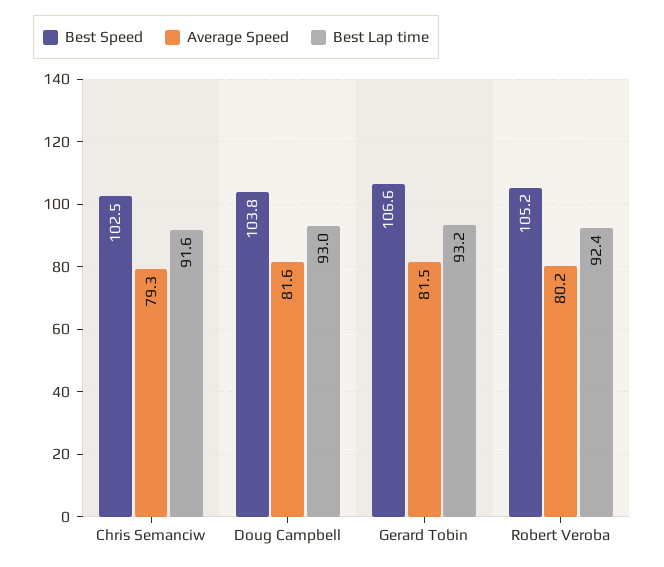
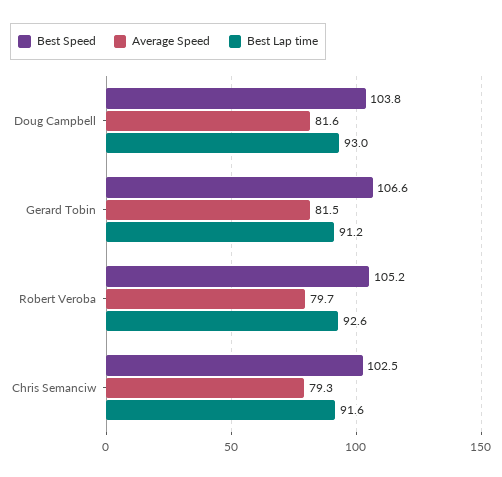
  {
    "Best Speed": {
      "Chris Semanciw": 102.5,
      "Doug Campbell": 103.8,
      "Gerard Tobin": 106.6,
      "Robert Veroba": 105.2
    },
    "Average Speed": {
      "Chris Semanciw": 79.3,
      "Doug Campbell": 81.6,
      "Gerard Tobin": 81.5,
-     "Robert Veroba": 80.2
+     "Robert Veroba": 79.7
    },
    "Best Lap time": {
      "Chris Semanciw": 91.6,
      "Doug Campbell": 93,
-     "Gerard Tobin": 93.2,
+     "Gerard Tobin": 91.2,
-     "Robert Veroba": 92.4
+     "Robert Veroba": 92.6
    }
  }

